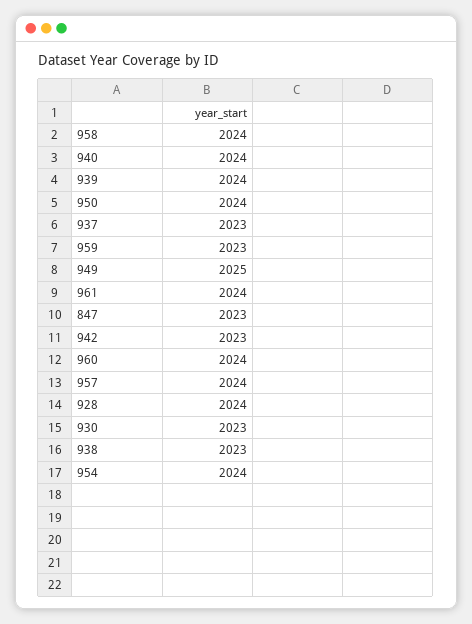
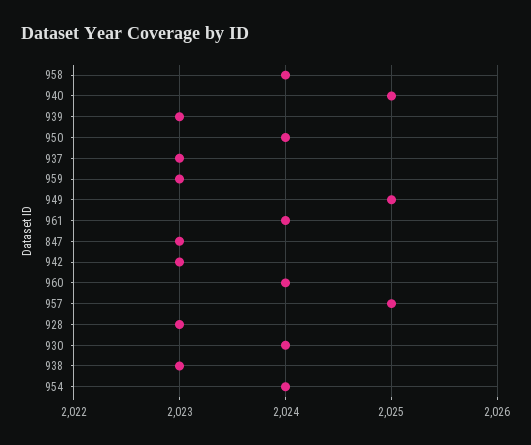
  {
    "958": 2024,
-   "940": 2024,
+   "940": 2025,
-   "939": 2024,
+   "939": 2023,
    "950": 2024,
    "937": 2023,
    "959": 2023,
    "949": 2025,
    "961": 2024,
    "847": 2023,
    "942": 2023,
    "960": 2024,
-   "957": 2024,
+   "957": 2025,
-   "928": 2024,
+   "928": 2023,
-   "930": 2023,
+   "930": 2024,
    "938": 2023,
    "954": 2024
  }

